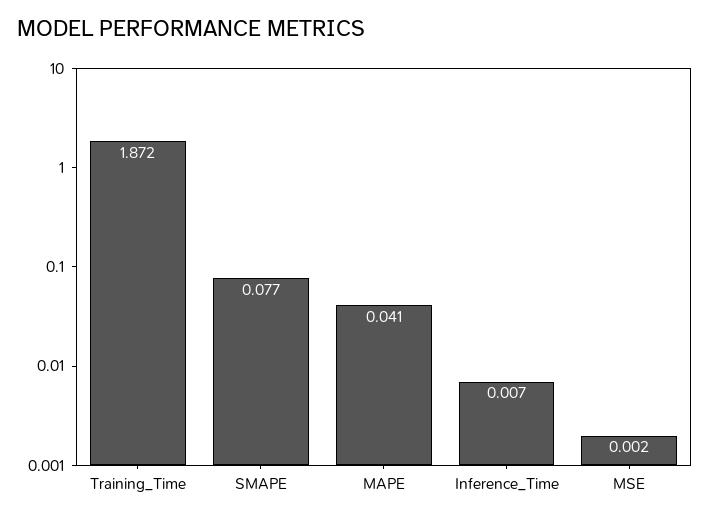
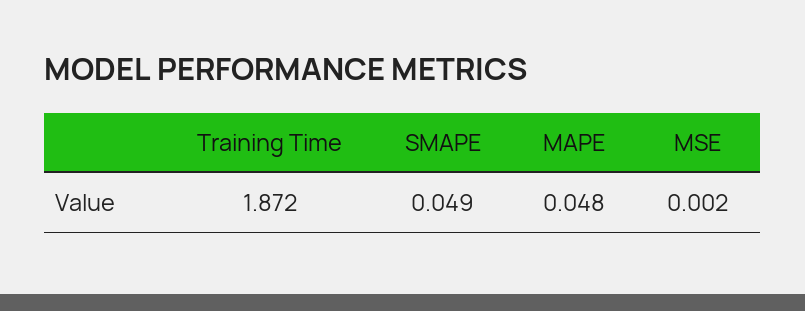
  {
    "Training_Time": 1.872,
-   "SMAPE": 0.077,
+   "SMAPE": 0.049,
-   "MAPE": 0.041,
+   "MAPE": 0.048,
-   "Inference_Time": 0.007,
    "MSE": 0.002
  }

